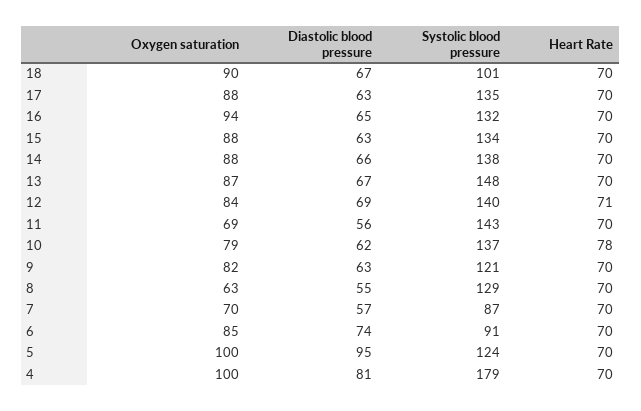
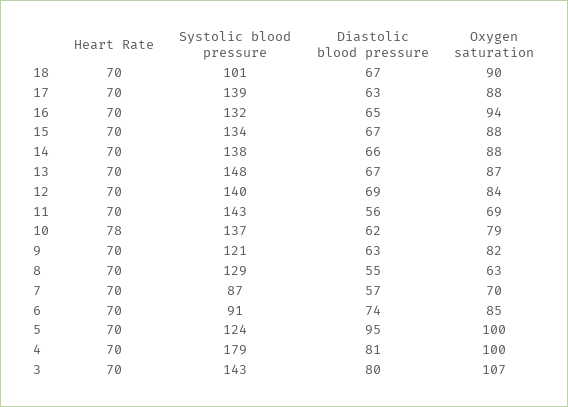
  {
    "Oxygen saturation": {
      "18": 90,
      "17": 88,
      "16": 94,
      "15": 88,
      "14": 88,
      "13": 87,
      "12": 84,
      "11": 69,
      "10": 79,
      "9": 82,
      "8": 63,
      "7": 70,
      "6": 85,
      "5": 100,
-     "4": 100
+     "4": 100,
+     "3": 107
    },
    "Diastolic blood pressure": {
      "18": 67,
      "17": 63,
      "16": 65,
-     "15": 63,
+     "15": 67,
      "14": 66,
      "13": 67,
      "12": 69,
      "11": 56,
      "10": 62,
      "9": 63,
      "8": 55,
      "7": 57,
      "6": 74,
      "5": 95,
-     "4": 81
+     "4": 81,
+     "3": 80
    },
    "Systolic blood pressure": {
      "18": 101,
-     "17": 135,
+     "17": 139,
      "16": 132,
      "15": 134,
      "14": 138,
      "13": 148,
      "12": 140,
      "11": 143,
      "10": 137,
      "9": 121,
      "8": 129,
      "7": 87,
      "6": 91,
      "5": 124,
-     "4": 179
+     "4": 179,
+     "3": 143
    },
    "Heart Rate": {
      "18": 70,
      "17": 70,
      "16": 70,
      "15": 70,
      "14": 70,
      "13": 70,
-     "12": 71,
+     "12": 70,
      "11": 70,
      "10": 78,
      "9": 70,
      "8": 70,
      "7": 70,
      "6": 70,
      "5": 70,
-     "4": 70
+     "4": 70,
+     "3": 70
    }
  }

